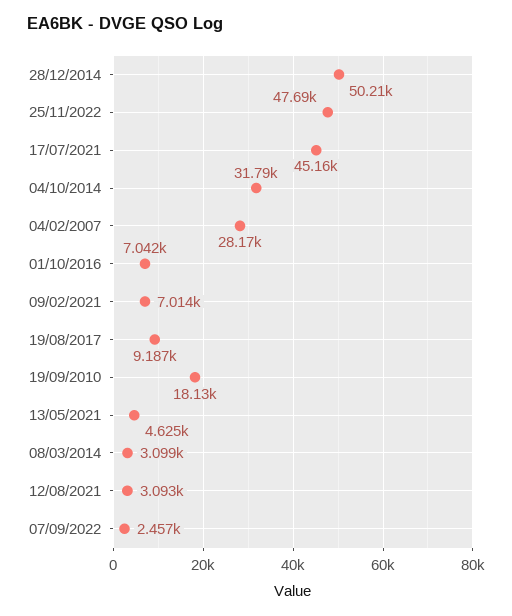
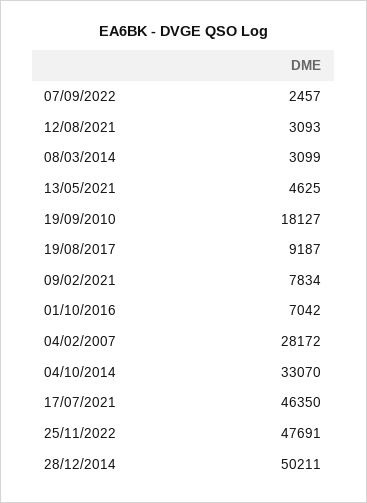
  {
    "28/12/2014": 50211,
    "25/11/2022": 47691,
-   "17/07/2021": 45160,
+   "17/07/2021": 46350,
-   "04/10/2014": 31790,
+   "04/10/2014": 33070,
    "04/02/2007": 28172,
    "01/10/2016": 7042,
-   "09/02/2021": 7014,
+   "09/02/2021": 7834,
    "19/08/2017": 9187,
    "19/09/2010": 18127,
    "13/05/2021": 4625,
    "08/03/2014": 3099,
    "12/08/2021": 3093,
    "07/09/2022": 2457
  }

